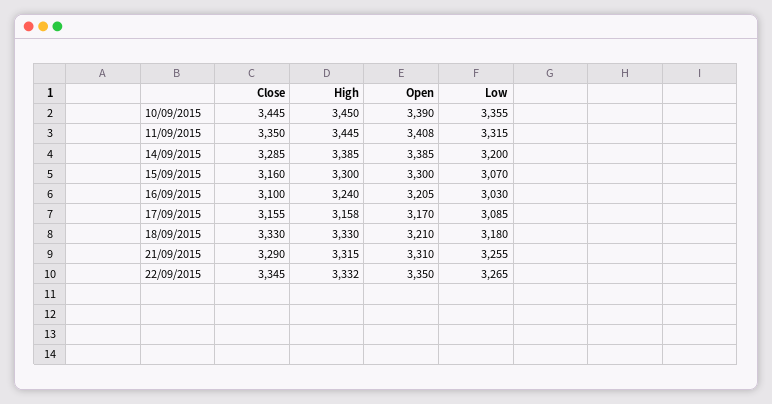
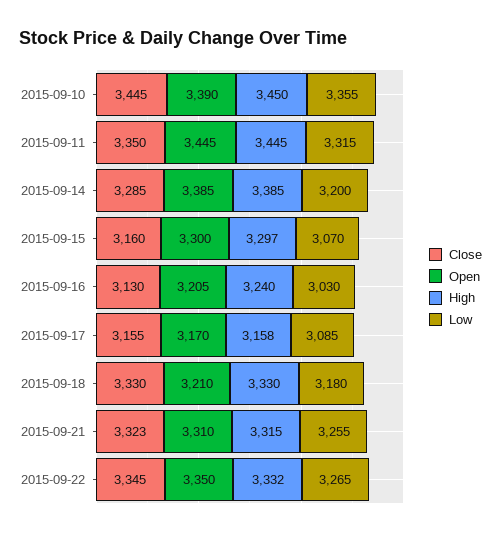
  {
    "Close": {
      "10/09/2015": 3445,
      "11/09/2015": 3350,
      "14/09/2015": 3285,
      "15/09/2015": 3160,
-     "16/09/2015": 3100,
+     "16/09/2015": 3130,
      "17/09/2015": 3155,
      "18/09/2015": 3330,
-     "21/09/2015": 3290,
+     "21/09/2015": 3323,
      "22/09/2015": 3345
    },
    "High": {
      "10/09/2015": 3450,
      "11/09/2015": 3445,
      "14/09/2015": 3385,
-     "15/09/2015": 3300,
+     "15/09/2015": 3297,
      "16/09/2015": 3240,
      "17/09/2015": 3158,
      "18/09/2015": 3330,
      "21/09/2015": 3315,
      "22/09/2015": 3332
    },
    "Open": {
      "10/09/2015": 3390,
-     "11/09/2015": 3408,
+     "11/09/2015": 3445,
      "14/09/2015": 3385,
      "15/09/2015": 3300,
      "16/09/2015": 3205,
      "17/09/2015": 3170,
      "18/09/2015": 3210,
      "21/09/2015": 3310,
      "22/09/2015": 3350
    },
    "Low": {
      "10/09/2015": 3355,
      "11/09/2015": 3315,
      "14/09/2015": 3200,
      "15/09/2015": 3070,
      "16/09/2015": 3030,
      "17/09/2015": 3085,
      "18/09/2015": 3180,
      "21/09/2015": 3255,
      "22/09/2015": 3265
    }
  }

